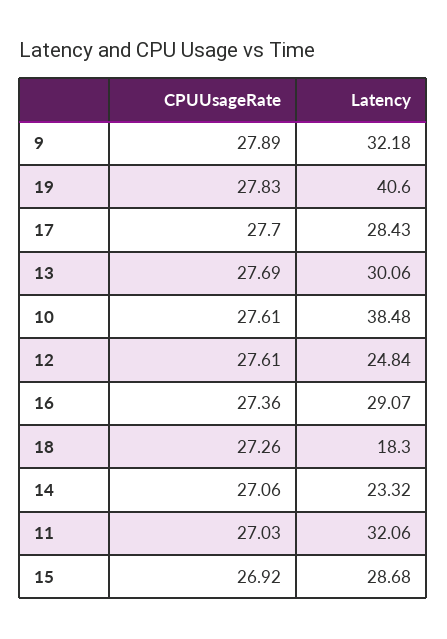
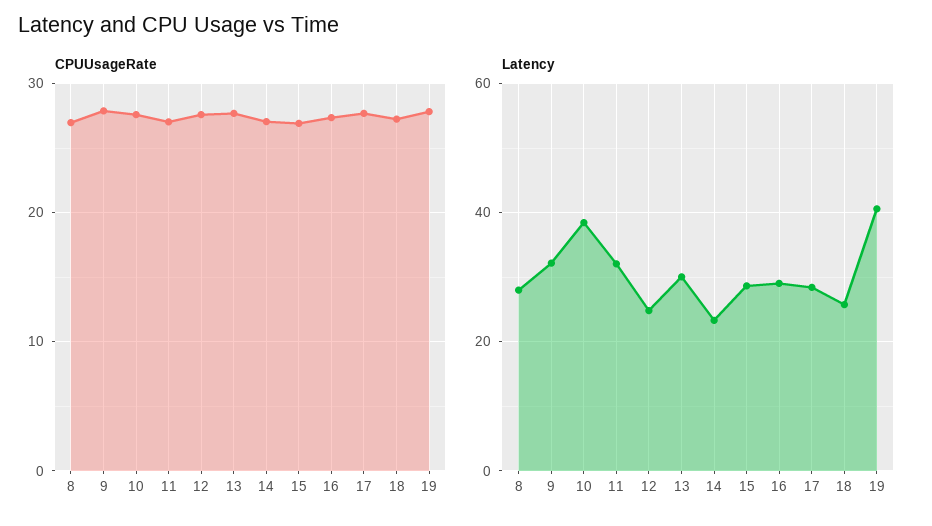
  {
    "CPUUsageRate": {
      "9": 27.89,
      "19": 27.83,
      "17": 27.7,
      "13": 27.69,
      "10": 27.61,
      "12": 27.61,
      "16": 27.36,
      "18": 27.26,
      "14": 27.06,
      "11": 27.03,
-     "15": 26.92
+     "15": 26.92,
+     "8": 27
    },
    "Latency": {
      "9": 32.18,
      "19": 40.6,
      "17": 28.43,
      "13": 30.06,
      "10": 38.48,
      "12": 24.84,
      "16": 29.07,
-     "18": 18.3,
+     "18": 26,
      "14": 23.32,
      "11": 32.06,
-     "15": 28.68
+     "15": 28.68,
+     "8": 28
    }
  }

